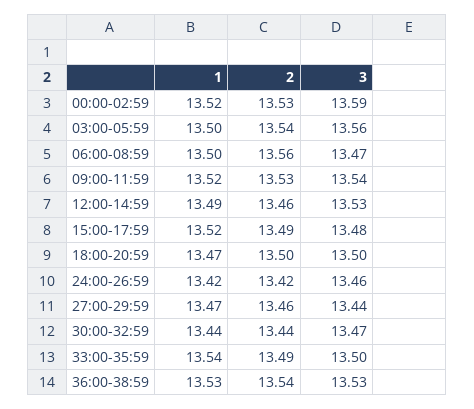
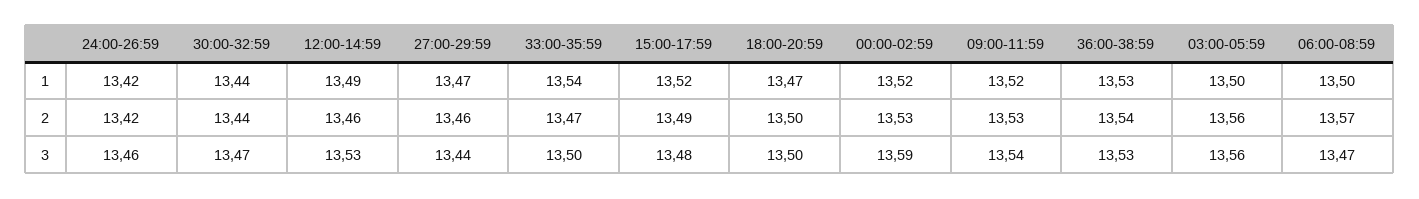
  {
    "1": {
      "00:00-02:59": 13.52,
      "03:00-05:59": 13.5,
      "06:00-08:59": 13.5,
      "09:00-11:59": 13.52,
      "12:00-14:59": 13.49,
      "15:00-17:59": 13.52,
      "18:00-20:59": 13.47,
      "24:00-26:59": 13.42,
      "27:00-29:59": 13.47,
      "30:00-32:59": 13.44,
      "33:00-35:59": 13.54,
      "36:00-38:59": 13.53
    },
    "2": {
      "00:00-02:59": 13.53,
-     "03:00-05:59": 13.54,
+     "03:00-05:59": 13.56,
-     "06:00-08:59": 13.56,
+     "06:00-08:59": 13.57,
      "09:00-11:59": 13.53,
      "12:00-14:59": 13.46,
      "15:00-17:59": 13.49,
      "18:00-20:59": 13.5,
      "24:00-26:59": 13.42,
      "27:00-29:59": 13.46,
      "30:00-32:59": 13.44,
-     "33:00-35:59": 13.49,
+     "33:00-35:59": 13.47,
      "36:00-38:59": 13.54
    },
    "3": {
      "00:00-02:59": 13.59,
      "03:00-05:59": 13.56,
      "06:00-08:59": 13.47,
      "09:00-11:59": 13.54,
      "12:00-14:59": 13.53,
      "15:00-17:59": 13.48,
      "18:00-20:59": 13.5,
      "24:00-26:59": 13.46,
      "27:00-29:59": 13.44,
      "30:00-32:59": 13.47,
      "33:00-35:59": 13.5,
      "36:00-38:59": 13.53
    }
  }

